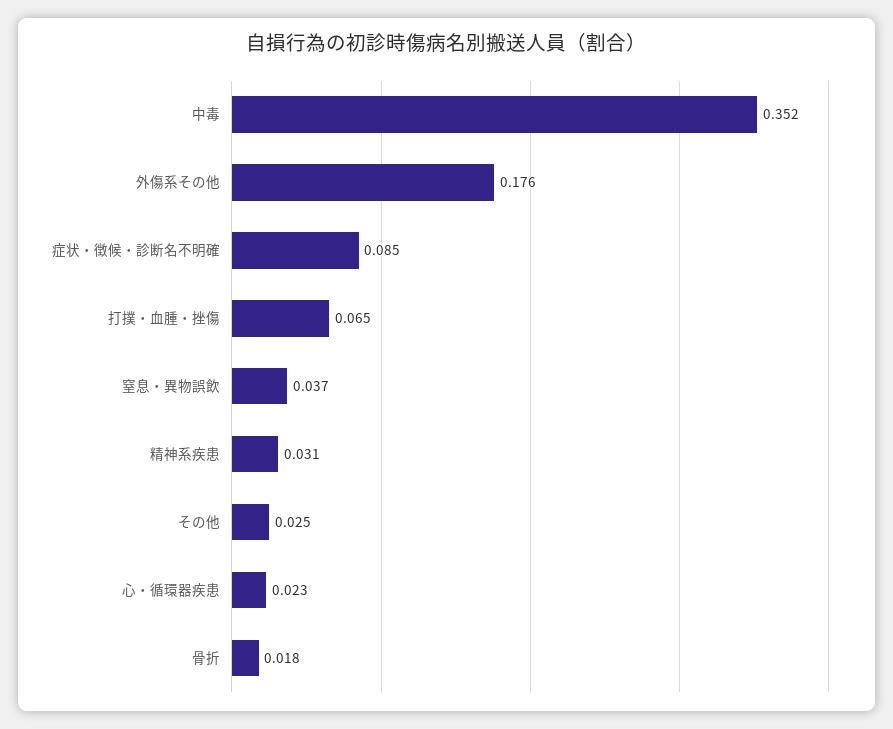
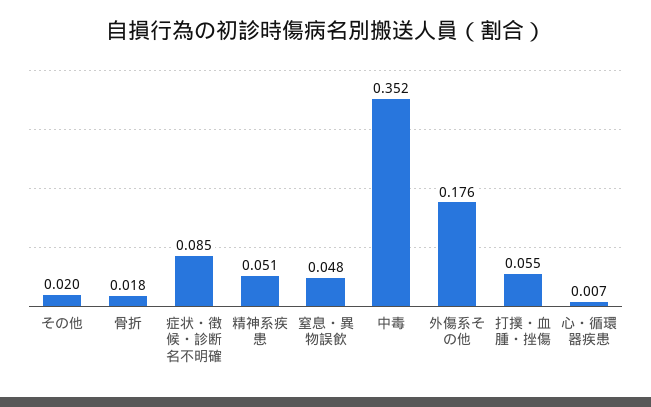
  {
    "中毒": 0.352,
    "外傷系その他": 0.176,
    "症状・徴候・診断名不明確": 0.085,
-   "打撲・血腫・挫傷": 0.065,
+   "打撲・血腫・挫傷": 0.055,
-   "窒息・異物誤飲": 0.037,
+   "窒息・異物誤飲": 0.048,
-   "精神系疾患": 0.031,
+   "精神系疾患": 0.051,
-   "その他": 0.025,
+   "その他": 0.02,
-   "心・循環器疾患": 0.023,
+   "心・循環器疾患": 0.007,
    "骨折": 0.018
  }

